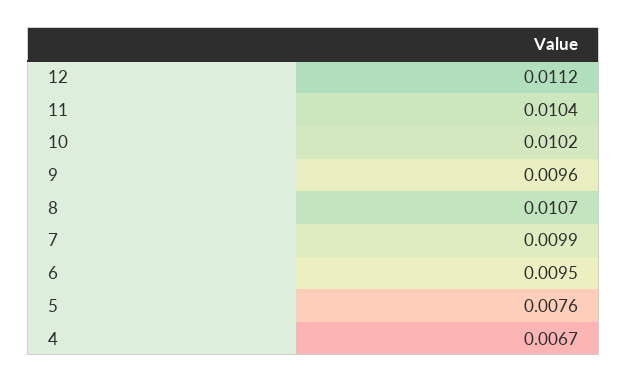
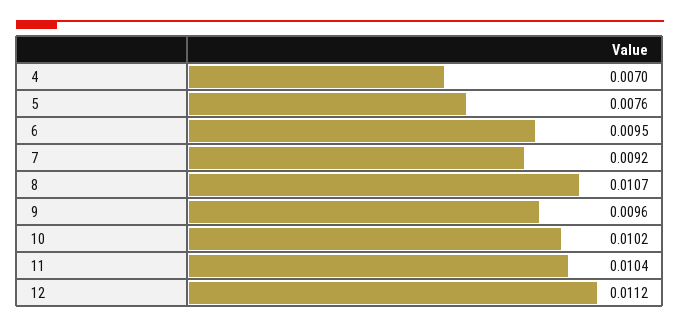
  {
    "12": 0.0112,
    "11": 0.0104,
    "10": 0.0102,
    "9": 0.0096,
    "8": 0.0107,
-   "7": 0.0099,
+   "7": 0.0092,
    "6": 0.0095,
    "5": 0.0076,
-   "4": 0.0067
+   "4": 0.007
  }

